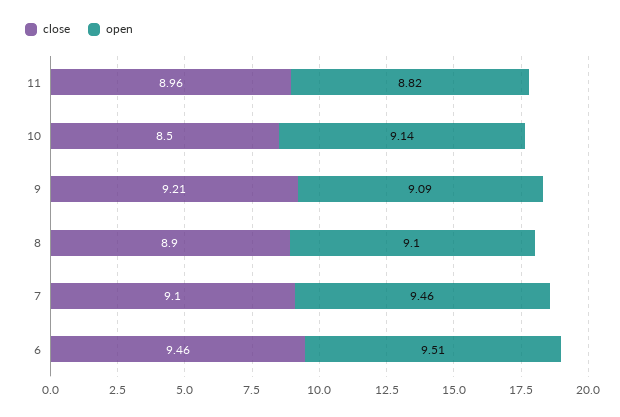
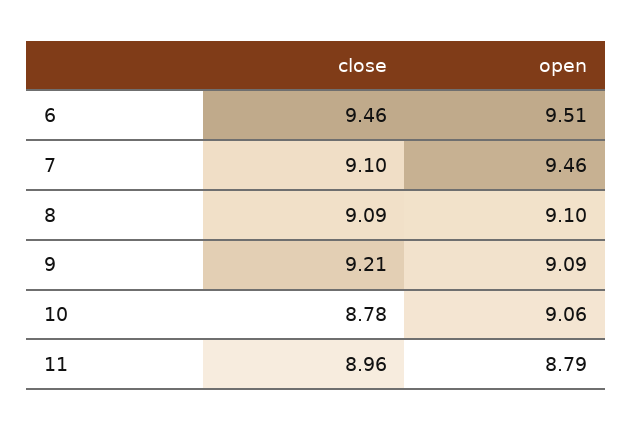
  {
    "close": {
      "11": 8.96,
-     "10": 8.5,
+     "10": 8.78,
      "9": 9.21,
-     "8": 8.9,
+     "8": 9.09,
      "7": 9.1,
      "6": 9.46
    },
    "open": {
-     "11": 8.82,
+     "11": 8.79,
-     "10": 9.14,
+     "10": 9.06,
      "9": 9.09,
      "8": 9.1,
      "7": 9.46,
      "6": 9.51
    }
  }

